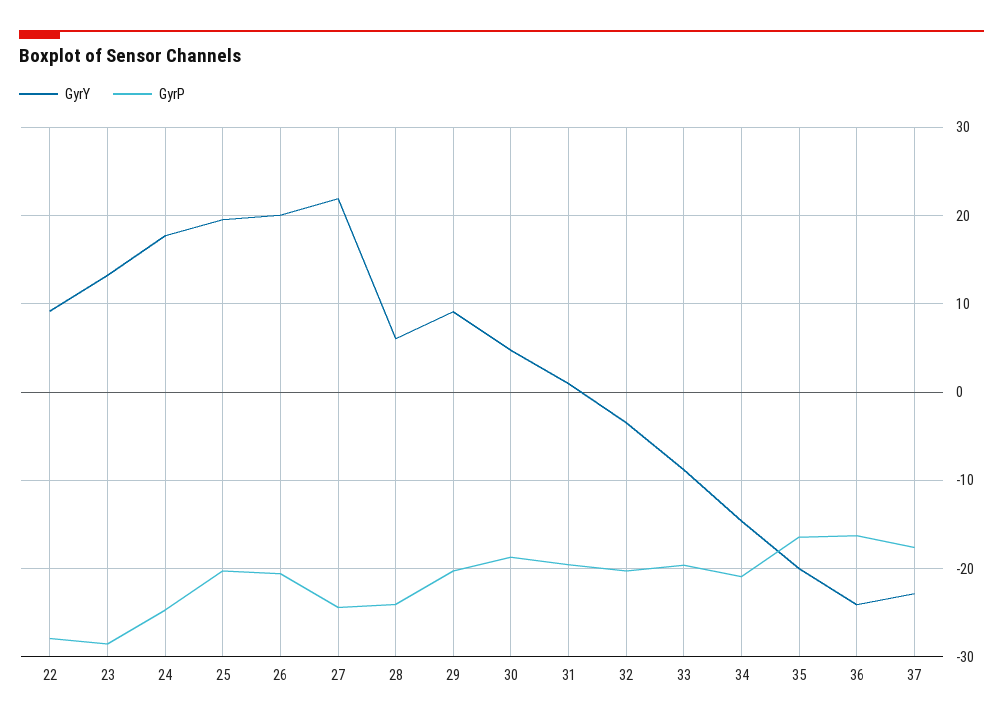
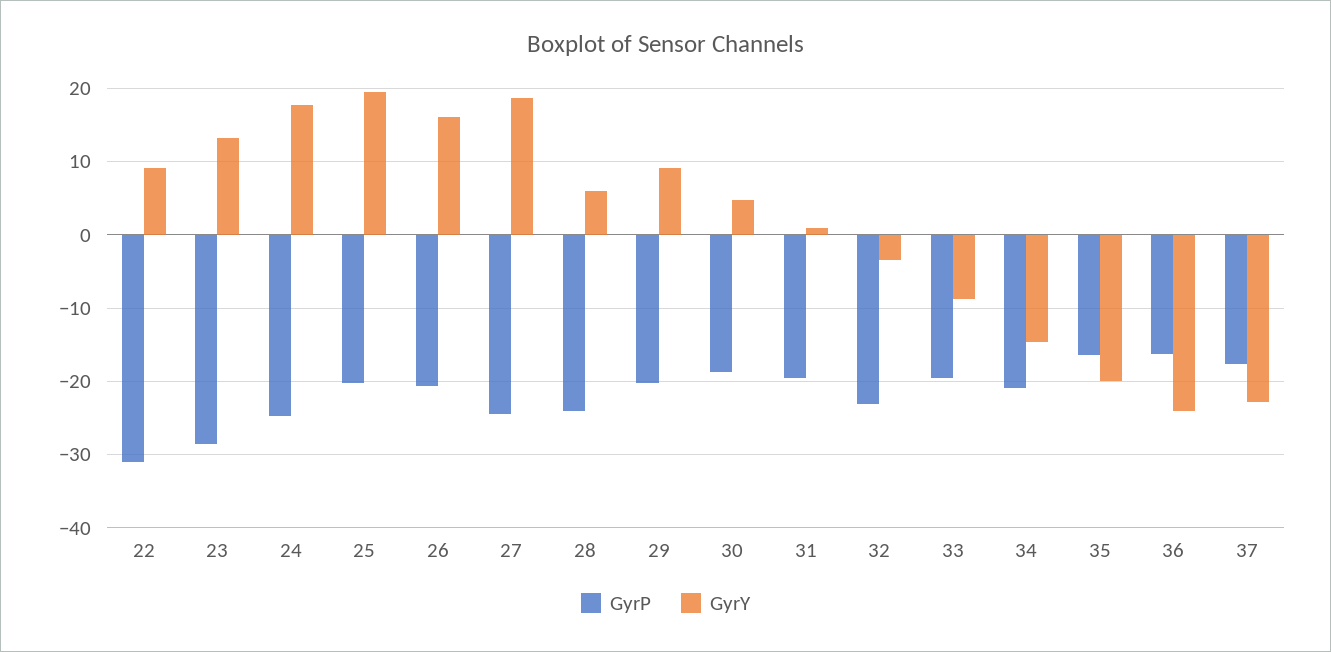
  {
    "GyrY": {
      "22": 9,
      "23": 13,
      "24": 18,
      "25": 19,
-     "26": 20,
+     "26": 16,
-     "27": 22,
+     "27": 19,
      "28": 6,
      "29": 9,
      "30": 5,
      "31": 1,
      "32": -3,
      "33": -9,
      "34": -15,
      "35": -20,
      "36": -24,
      "37": -23
    },
    "GyrP": {
-     "22": -28,
+     "22": -31,
      "23": -29,
      "24": -25,
      "25": -20,
      "26": -21,
      "27": -24,
      "28": -24,
      "29": -20,
      "30": -19,
      "31": -20,
-     "32": -20,
+     "32": -23,
      "33": -20,
      "34": -21,
      "35": -16,
      "36": -16,
      "37": -18
    }
  }

